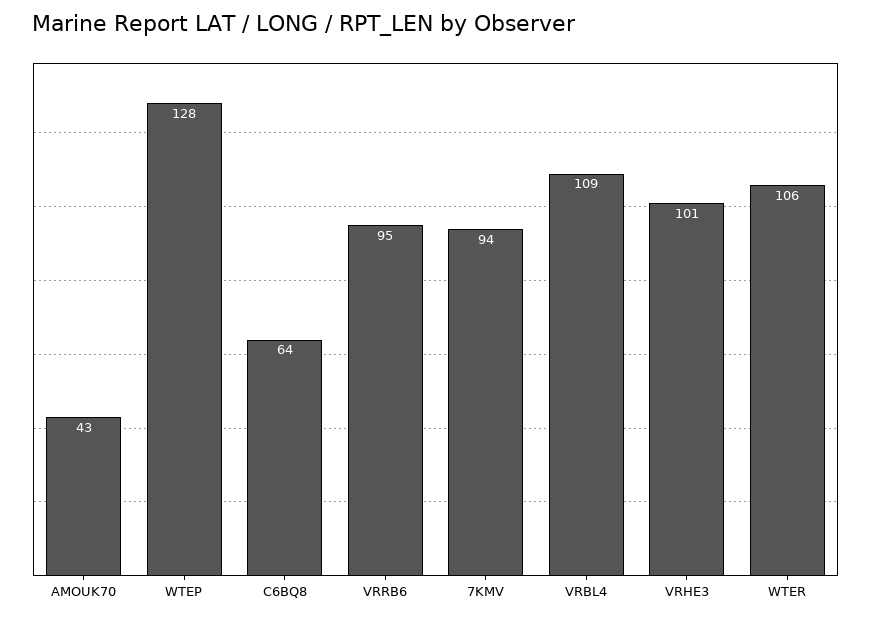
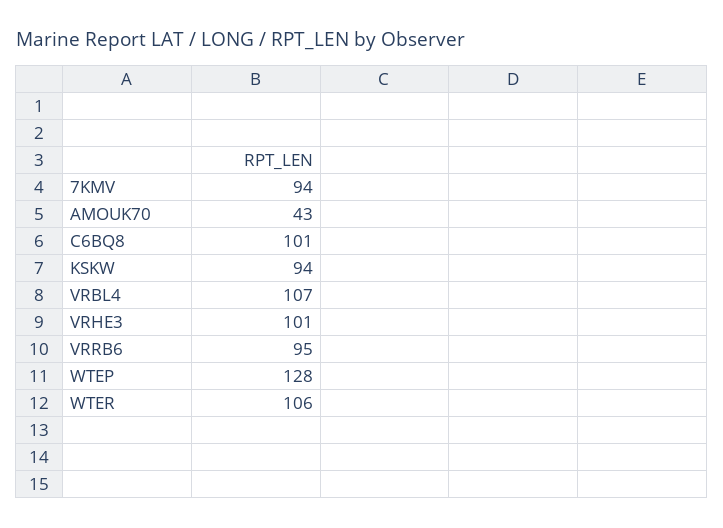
  {
    "AMOUK70": 43,
    "WTEP": 128,
-   "C6BQ8": 64,
+   "C6BQ8": 101,
    "VRRB6": 95,
    "7KMV": 94,
-   "VRBL4": 109,
+   "VRBL4": 107,
    "VRHE3": 101,
-   "WTER": 106
+   "WTER": 106,
+   "KSKW": 94
  }

